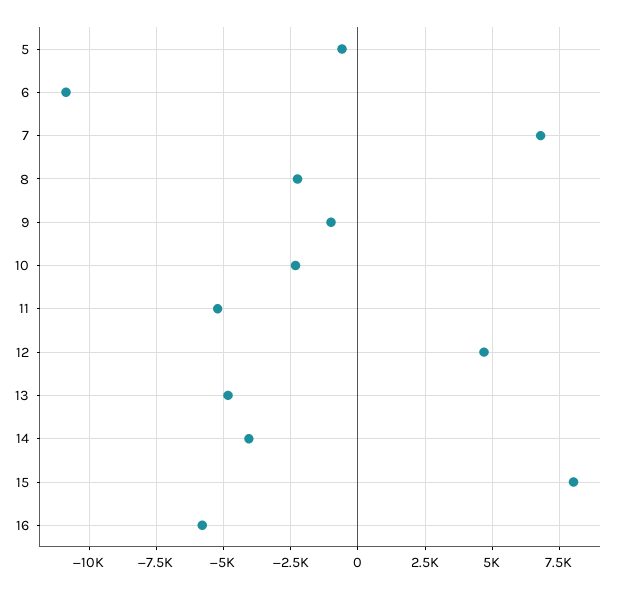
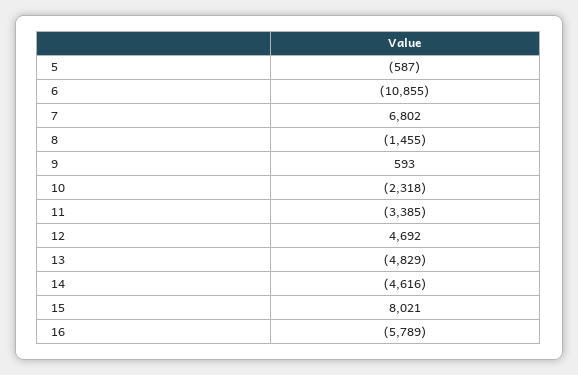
  {
    "5": -587,
    "6": -10855,
    "7": 6802,
-   "8": -2250,
+   "8": -1455,
-   "9": -1000,
+   "9": 593,
    "10": -2318,
-   "11": -5250,
+   "11": -3385,
    "12": 4692,
    "13": -4829,
-   "14": -4000,
+   "14": -4616,
    "15": 8021,
    "16": -5789
  }

